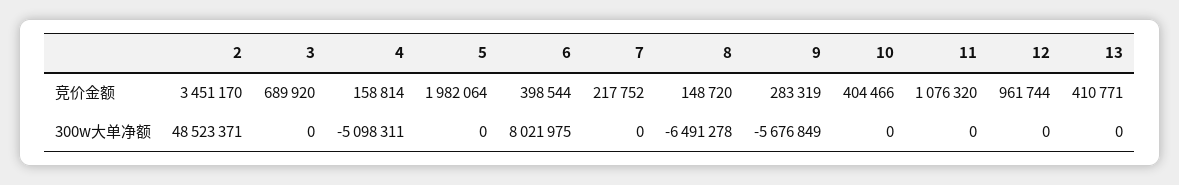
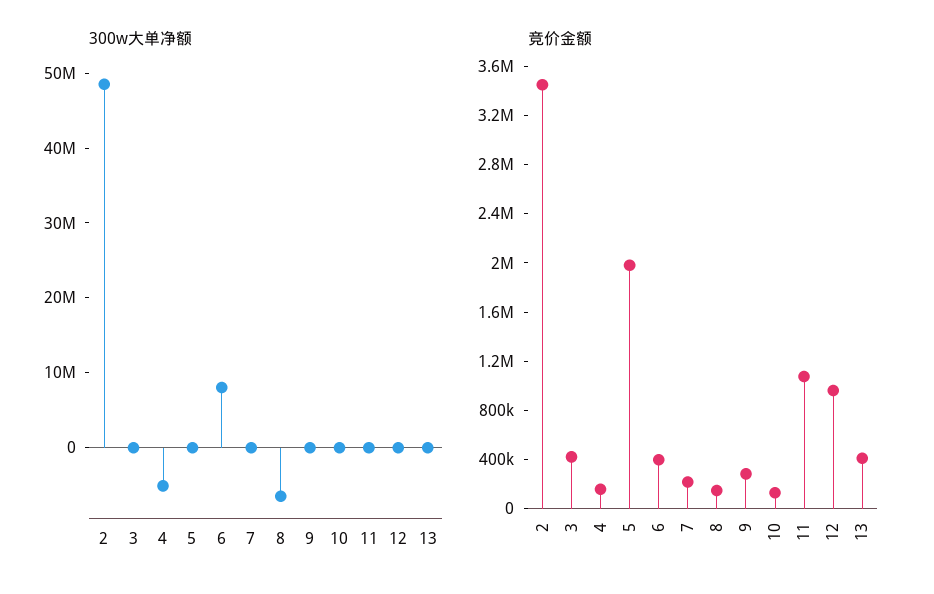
  {
    "竞价金额": {
      "2": 3451170,
-     "3": 689920,
+     "3": 400000,
      "4": 158814,
      "5": 1982064,
      "6": 398544,
      "7": 217752,
      "8": 148720,
      "9": 283319,
-     "10": 404466,
+     "10": 100000,
      "11": 1076320,
      "12": 961744,
      "13": 410771
    },
    "300w大单净额": {
      "2": 48523371,
      "3": 0,
      "4": -5098311,
      "5": 0,
      "6": 8021975,
      "7": 0,
      "8": -6491278,
-     "9": -5676849,
+     "9": 0,
      "10": 0,
      "11": 0,
      "12": 0,
      "13": 0
    }
  }

